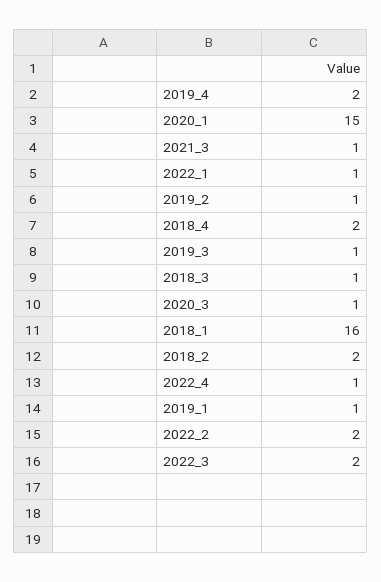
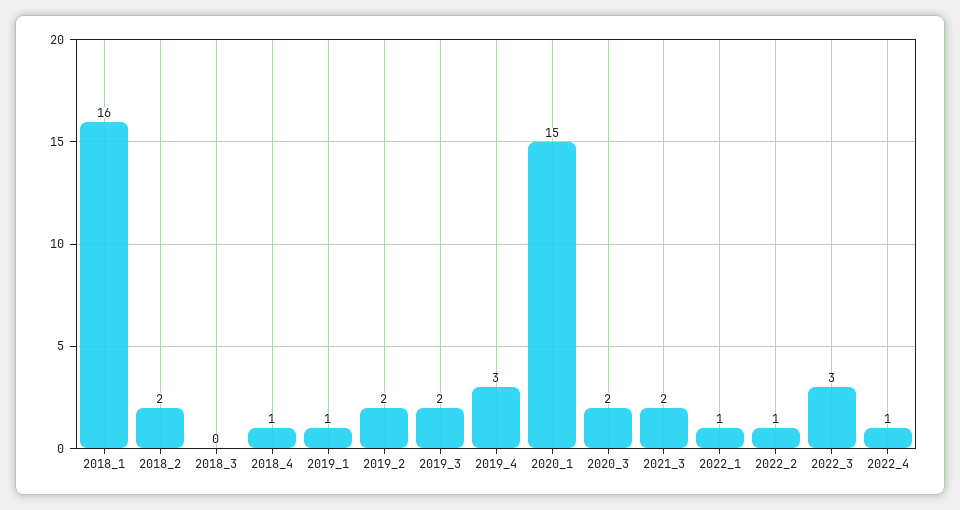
  {
-   "2019_4": 2,
+   "2019_4": 3,
    "2020_1": 15,
-   "2021_3": 1,
+   "2021_3": 2,
    "2022_1": 1,
-   "2019_2": 1,
+   "2019_2": 2,
-   "2018_4": 2,
+   "2018_4": 1,
-   "2019_3": 1,
+   "2019_3": 2,
-   "2018_3": 1,
+   "2018_3": 0,
-   "2020_3": 1,
+   "2020_3": 2,
    "2018_1": 16,
    "2018_2": 2,
    "2022_4": 1,
    "2019_1": 1,
-   "2022_2": 2,
+   "2022_2": 1,
-   "2022_3": 2
+   "2022_3": 3
  }

